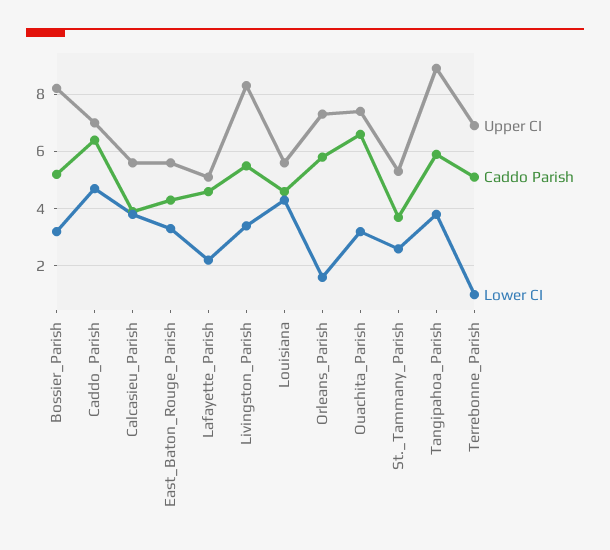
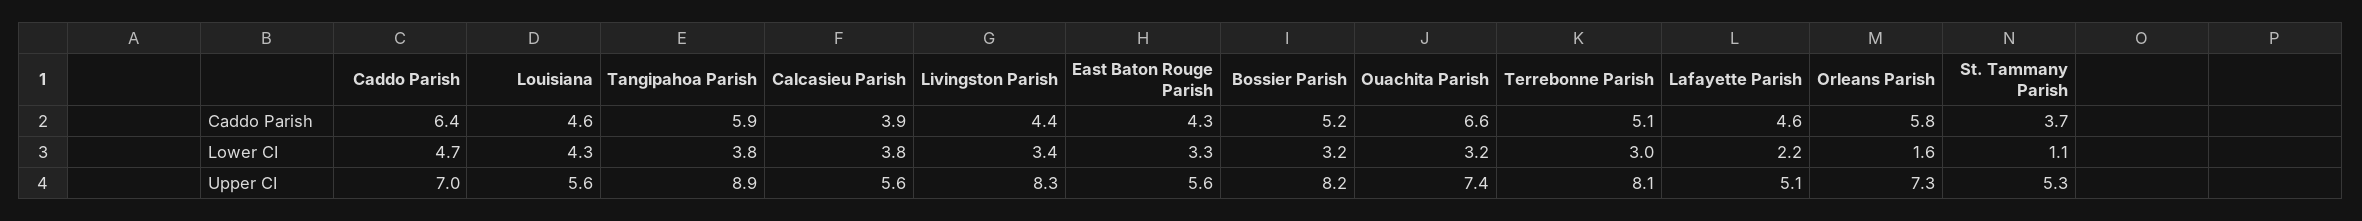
  {
    "Upper CI": {
      "Bossier_Parish": 8.2,
      "Caddo_Parish": 7,
      "Calcasieu_Parish": 5.6,
      "East_Baton_Rouge_Parish": 5.6,
      "Lafayette_Parish": 5.1,
      "Livingston_Parish": 8.3,
      "Louisiana": 5.6,
      "Orleans_Parish": 7.3,
      "Ouachita_Parish": 7.4,
      "St._Tammany_Parish": 5.3,
      "Tangipahoa_Parish": 8.9,
-     "Terrebonne_Parish": 7
+     "Terrebonne_Parish": 8.1
    },
    "Caddo Parish": {
      "Bossier_Parish": 5.2,
      "Caddo_Parish": 6.4,
      "Calcasieu_Parish": 3.9,
      "East_Baton_Rouge_Parish": 4.3,
      "Lafayette_Parish": 4.6,
-     "Livingston_Parish": 5.5,
+     "Livingston_Parish": 4.4,
      "Louisiana": 4.6,
      "Orleans_Parish": 5.8,
      "Ouachita_Parish": 6.6,
      "St._Tammany_Parish": 3.7,
      "Tangipahoa_Parish": 5.9,
      "Terrebonne_Parish": 5.1
    },
    "Lower CI": {
      "Bossier_Parish": 3.2,
      "Caddo_Parish": 4.7,
      "Calcasieu_Parish": 3.8,
      "East_Baton_Rouge_Parish": 3.3,
      "Lafayette_Parish": 2.2,
      "Livingston_Parish": 3.4,
      "Louisiana": 4.3,
      "Orleans_Parish": 1.6,
      "Ouachita_Parish": 3.2,
-     "St._Tammany_Parish": 2.5,
+     "St._Tammany_Parish": 1.1,
      "Tangipahoa_Parish": 3.8,
-     "Terrebonne_Parish": 1
+     "Terrebonne_Parish": 3
    }
  }

